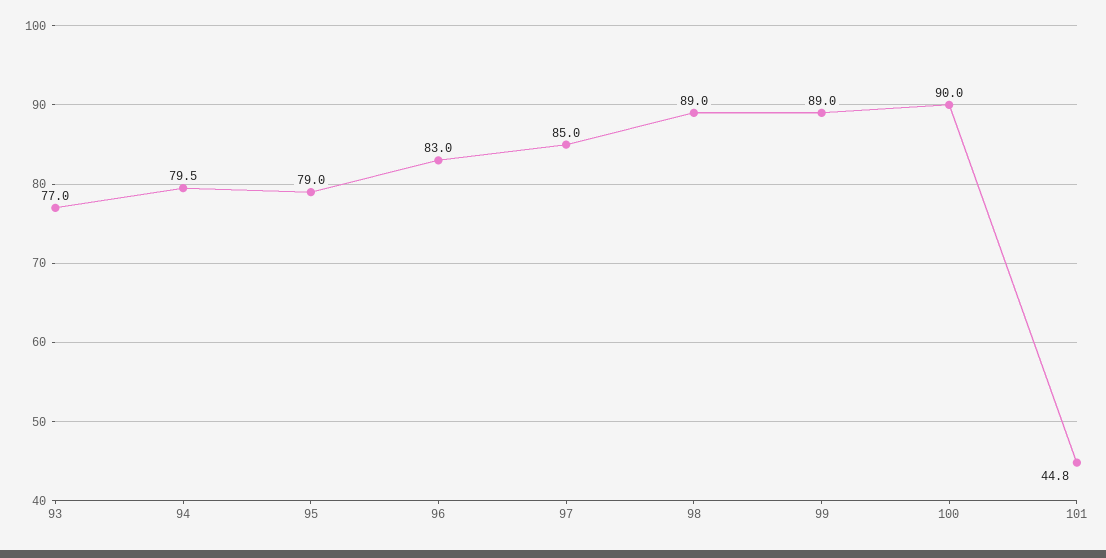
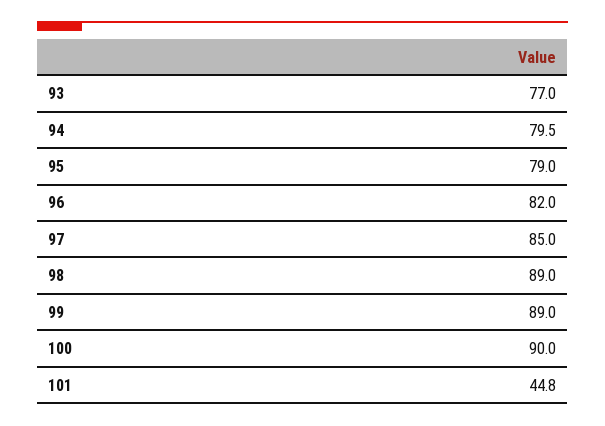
  {
    "93": 77,
    "94": 79.5,
    "95": 79,
-   "96": 83,
+   "96": 82,
    "97": 85,
    "98": 89,
    "99": 89,
    "100": 90,
    "101": 44.8
  }

